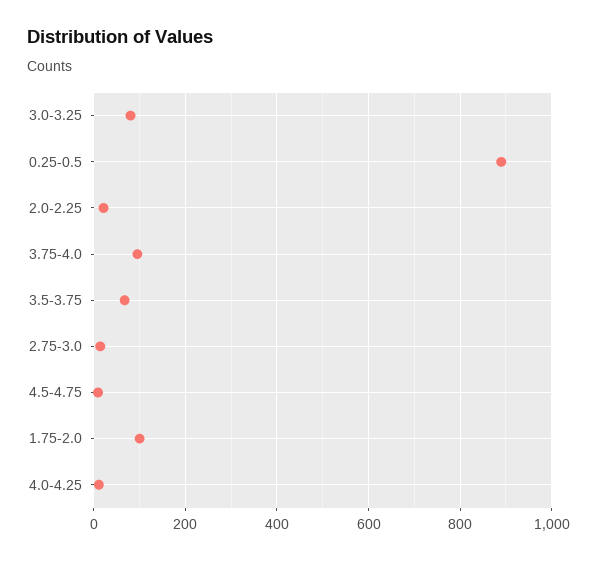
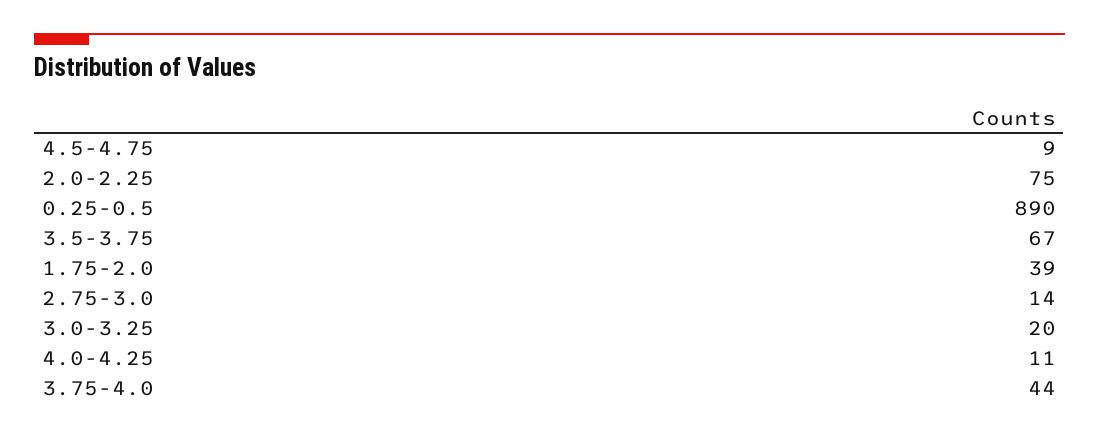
  {
-   "3.0-3.25": 80,
+   "3.0-3.25": 20,
    "0.25-0.5": 890,
-   "2.0-2.25": 20,
+   "2.0-2.25": 75,
-   "3.75-4.0": 100,
+   "3.75-4.0": 44,
    "3.5-3.75": 67,
    "2.75-3.0": 14,
    "4.5-4.75": 9,
-   "1.75-2.0": 100,
+   "1.75-2.0": 39,
    "4.0-4.25": 11
  }

